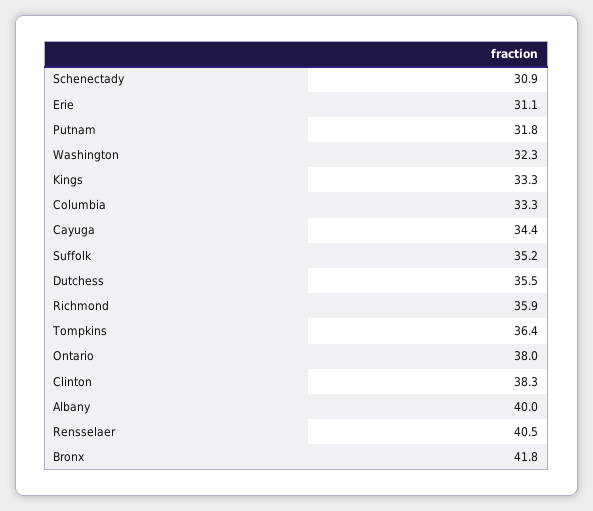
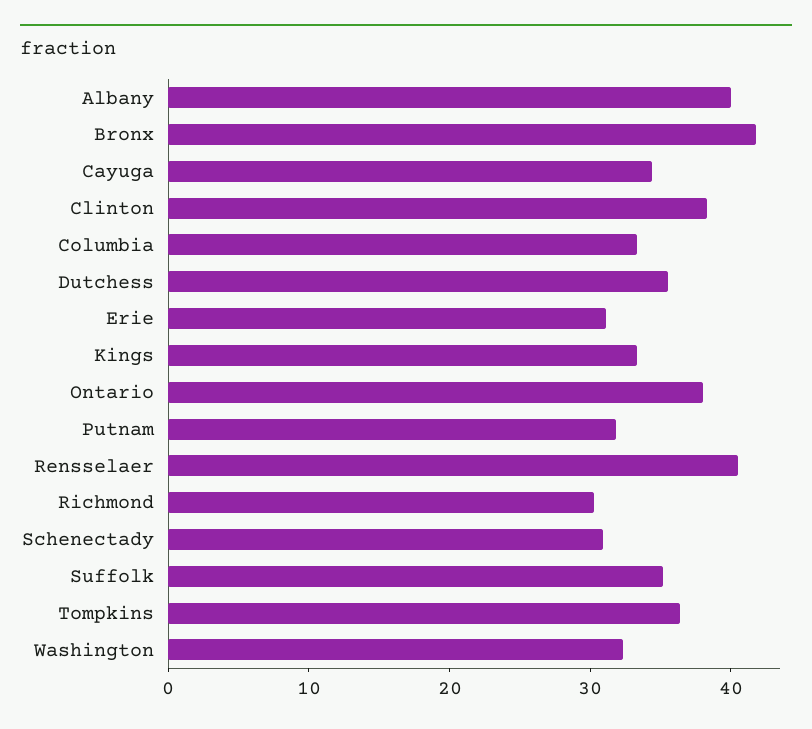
  {
    "Schenectady": 30.9,
    "Erie": 31.1,
    "Putnam": 31.8,
    "Washington": 32.3,
    "Kings": 33.3,
    "Columbia": 33.3,
    "Cayuga": 34.4,
    "Suffolk": 35.2,
    "Dutchess": 35.5,
-   "Richmond": 35.9,
+   "Richmond": 30,
    "Tompkins": 36.4,
    "Ontario": 38,
    "Clinton": 38.3,
    "Albany": 40,
    "Rensselaer": 40.5,
    "Bronx": 41.8
  }

